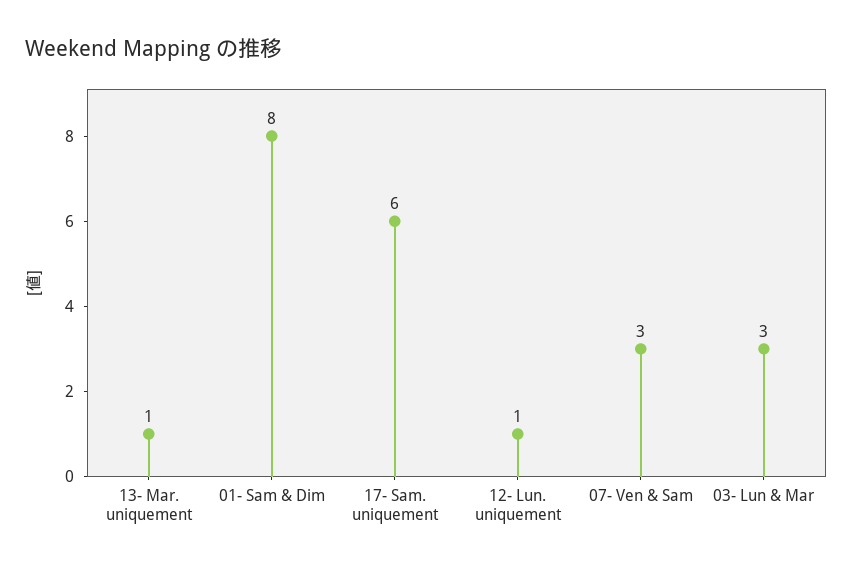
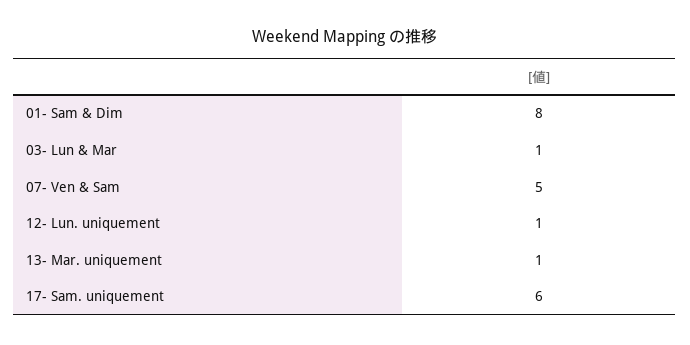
  {
    "13- Mar. uniquement": 1,
    "01- Sam & Dim": 8,
    "17- Sam. uniquement": 6,
    "12- Lun. uniquement": 1,
-   "07- Ven & Sam": 3,
+   "07- Ven & Sam": 5,
-   "03- Lun & Mar": 3
+   "03- Lun & Mar": 1
  }

